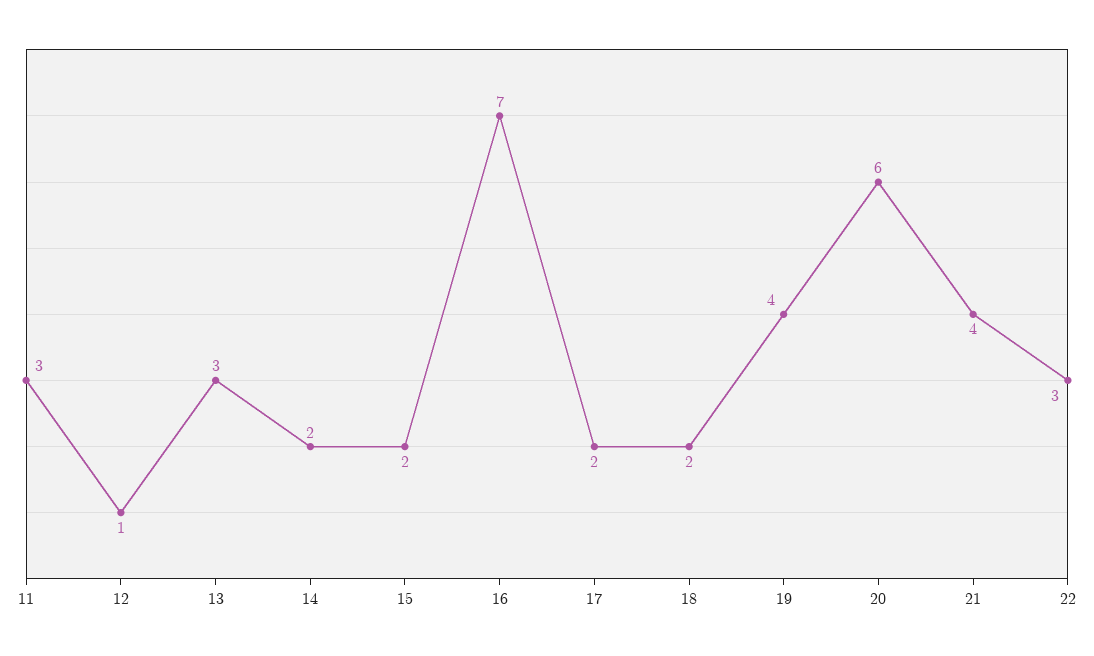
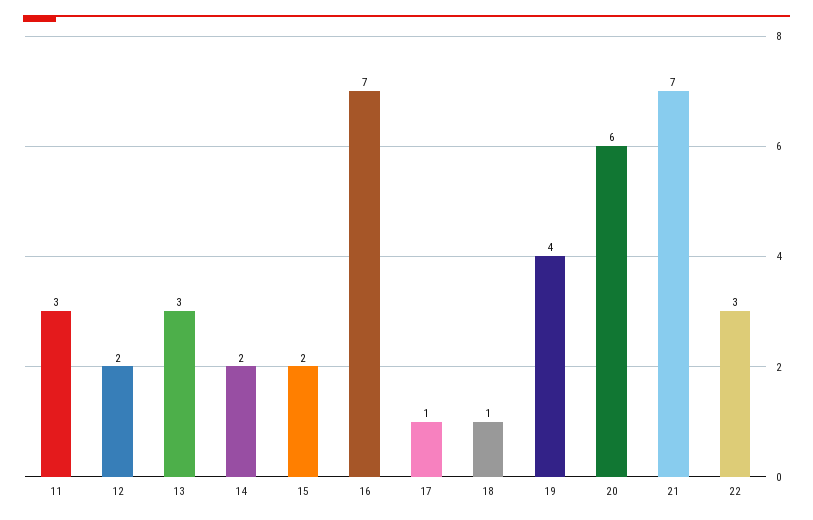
  {
    "11": 3,
-   "12": 1,
+   "12": 2,
    "13": 3,
    "14": 2,
    "15": 2,
    "16": 7,
-   "17": 2,
+   "17": 1,
-   "18": 2,
+   "18": 1,
    "19": 4,
    "20": 6,
-   "21": 4,
+   "21": 7,
    "22": 3
  }

